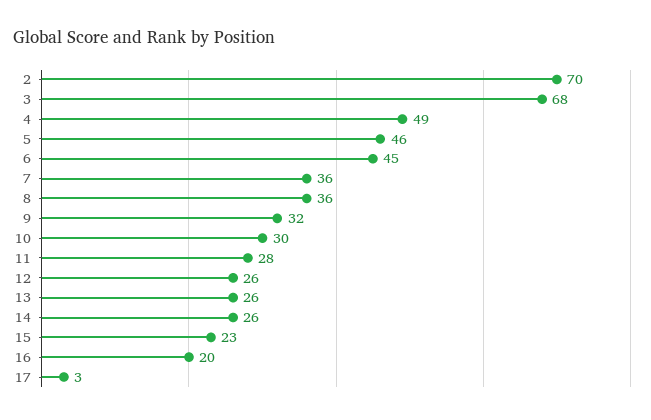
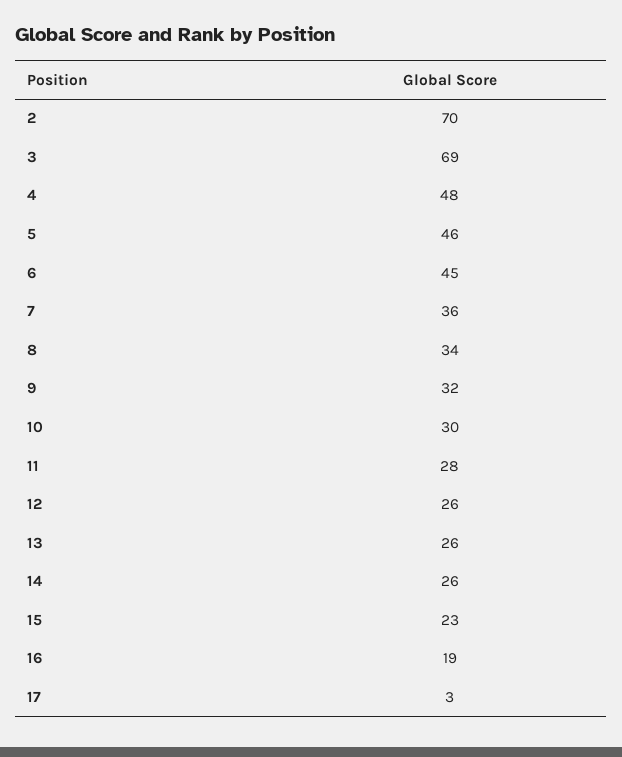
  {
    "2": 70,
-   "3": 68,
+   "3": 69,
-   "4": 49,
+   "4": 48,
    "5": 46,
    "6": 45,
    "7": 36,
-   "8": 36,
+   "8": 34,
    "9": 32,
    "10": 30,
    "11": 28,
    "12": 26,
    "13": 26,
    "14": 26,
    "15": 23,
-   "16": 20,
+   "16": 19,
    "17": 3
  }

